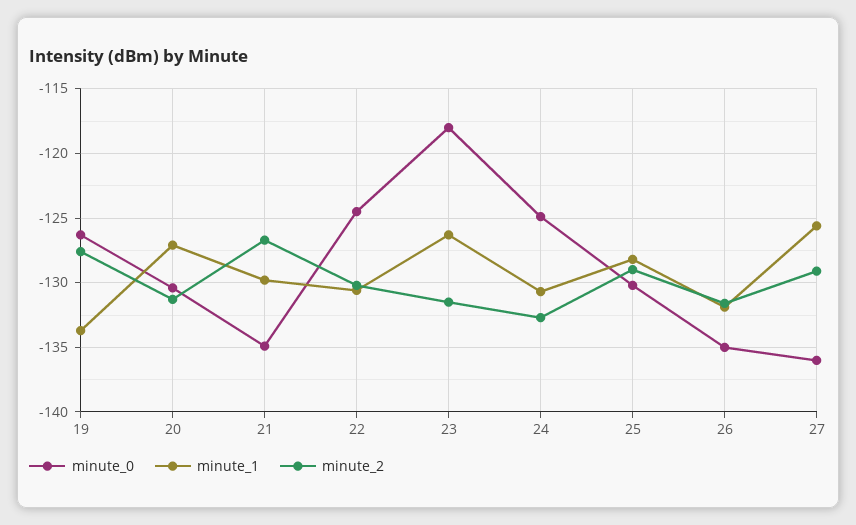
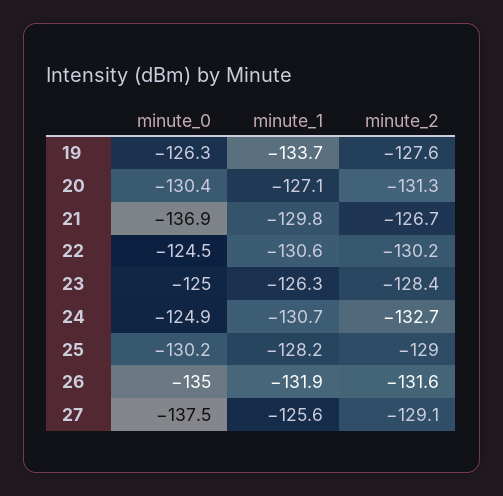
  {
    "minute_0": {
      "19": -126.3,
      "20": -130.4,
-     "21": -135,
+     "21": -136.9,
      "22": -124.5,
-     "23": -118,
+     "23": -125,
      "24": -124.9,
      "25": -130.2,
      "26": -135,
-     "27": -136
+     "27": -137.5
    },
    "minute_1": {
      "19": -133.7,
      "20": -127.1,
      "21": -129.8,
      "22": -130.6,
      "23": -126.3,
      "24": -130.7,
      "25": -128.2,
      "26": -131.9,
      "27": -125.6
    },
    "minute_2": {
      "19": -127.6,
      "20": -131.3,
      "21": -126.7,
      "22": -130.2,
-     "23": -131.5,
+     "23": -128.4,
      "24": -132.7,
      "25": -129,
      "26": -131.6,
      "27": -129.1
    }
  }

